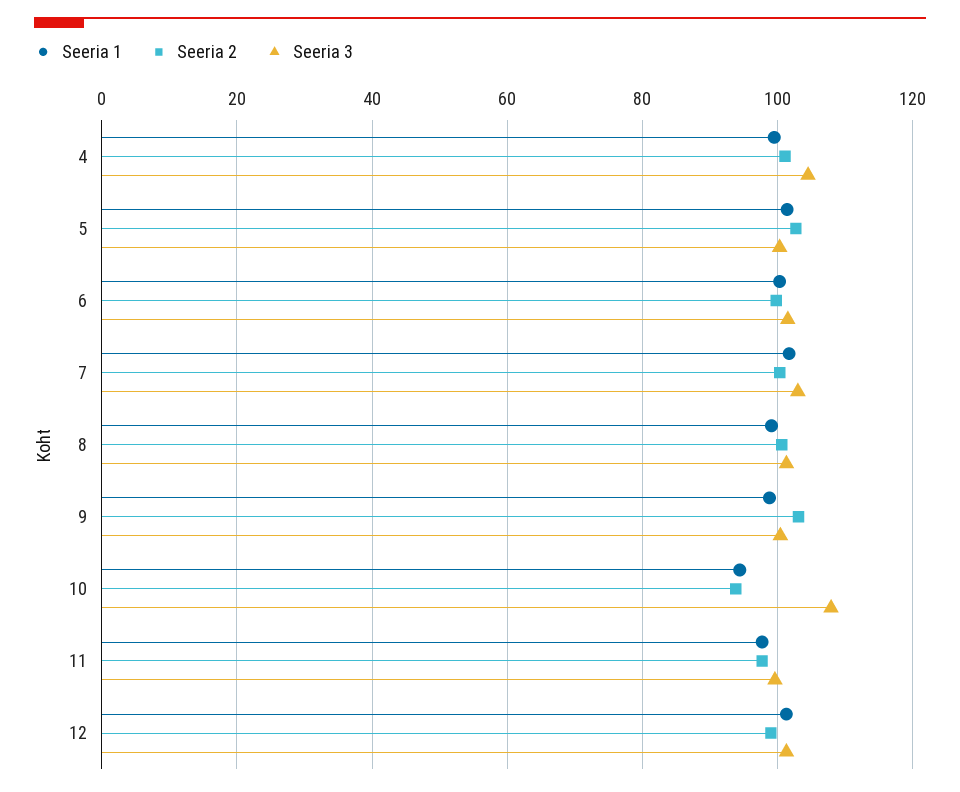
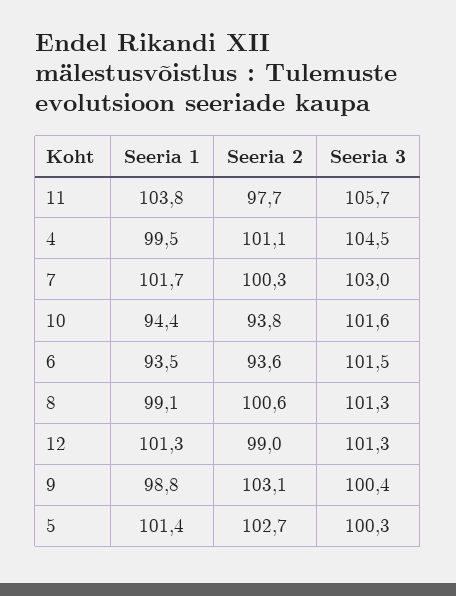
  {
    "Seeria 1": {
      "4": 99.5,
      "5": 101.4,
-     "6": 100,
+     "6": 93.5,
      "7": 101.7,
      "8": 99.1,
      "9": 98.8,
      "10": 94.4,
-     "11": 98,
+     "11": 103.8,
      "12": 101.3
    },
    "Seeria 2": {
      "4": 101.1,
      "5": 102.7,
-     "6": 100,
+     "6": 93.6,
      "7": 100.3,
      "8": 100.6,
      "9": 103.1,
      "10": 93.8,
      "11": 97.7,
      "12": 99
    },
    "Seeria 3": {
      "4": 104.5,
      "5": 100.3,
      "6": 101.5,
      "7": 103,
      "8": 101.3,
      "9": 100.4,
-     "10": 108,
+     "10": 101.6,
-     "11": 100,
+     "11": 105.7,
      "12": 101.3
    }
  }

